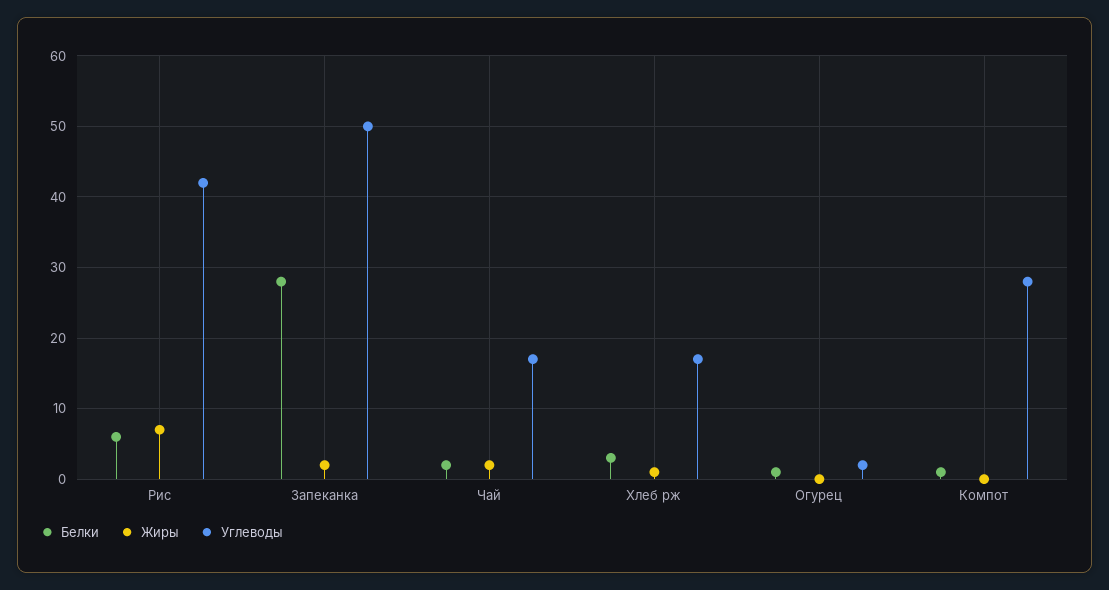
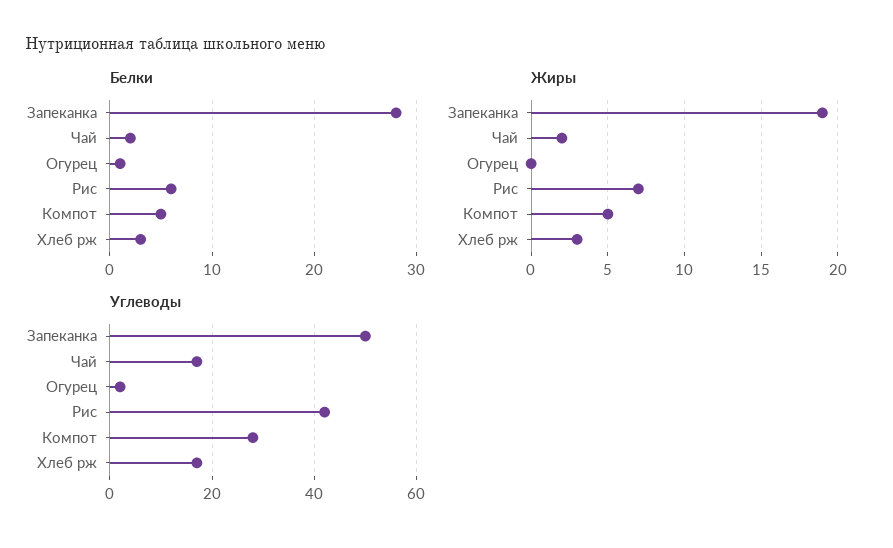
  {
    "Белки": {
      "Рис": 6,
      "Запеканка": 28,
      "Чай": 2,
      "Хлеб рж": 3,
      "Огурец": 1,
-     "Компот": 1
+     "Компот": 5
    },
    "Жиры": {
      "Рис": 7,
-     "Запеканка": 2,
+     "Запеканка": 19,
      "Чай": 2,
-     "Хлеб рж": 1,
+     "Хлеб рж": 3,
      "Огурец": 0,
-     "Компот": 0
+     "Компот": 5
    },
    "Углеводы": {
      "Рис": 42,
      "Запеканка": 50,
      "Чай": 17,
      "Хлеб рж": 17,
      "Огурец": 2,
      "Компот": 28
    }
  }

